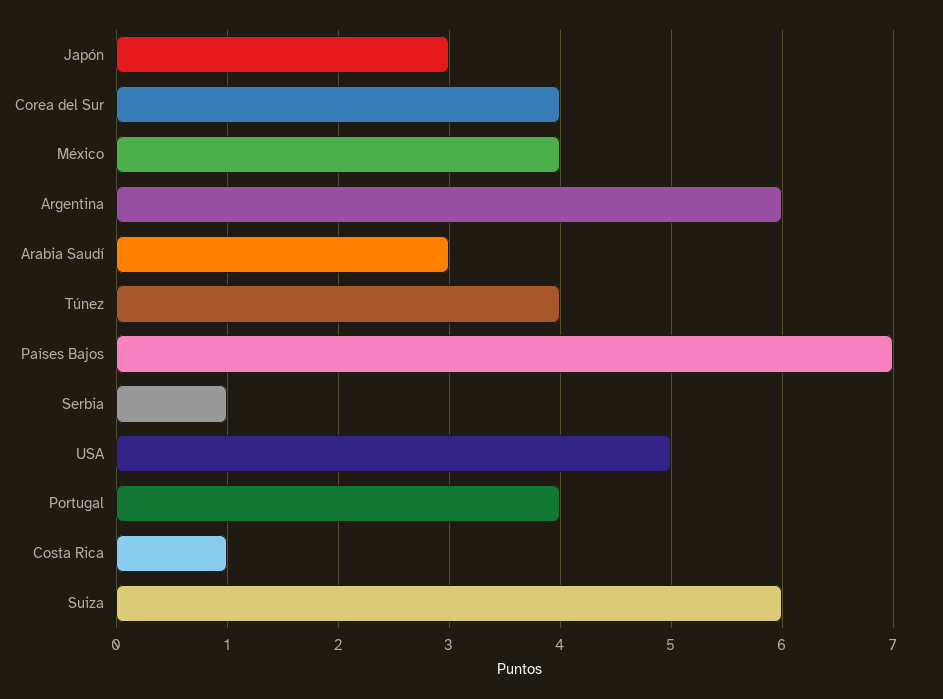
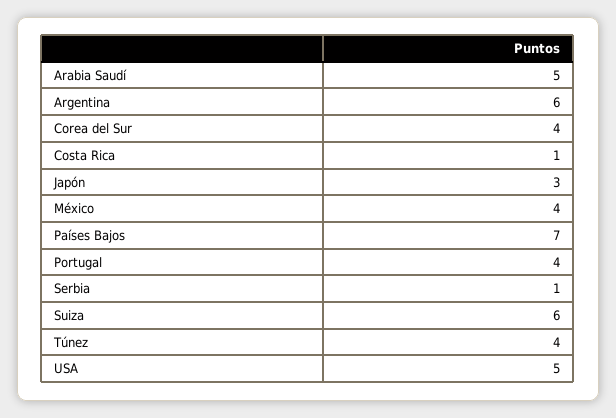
  {
    "Japón": 3,
    "Corea del Sur": 4,
    "México": 4,
    "Argentina": 6,
-   "Arabia Saudí": 3,
+   "Arabia Saudí": 5,
    "Túnez": 4,
    "Países Bajos": 7,
    "Serbia": 1,
    "USA": 5,
    "Portugal": 4,
    "Costa Rica": 1,
    "Suiza": 6
  }

